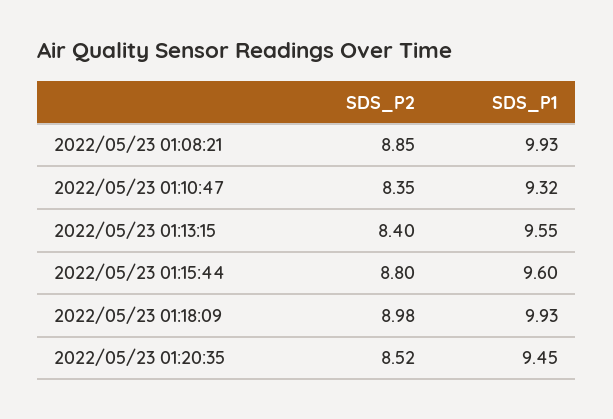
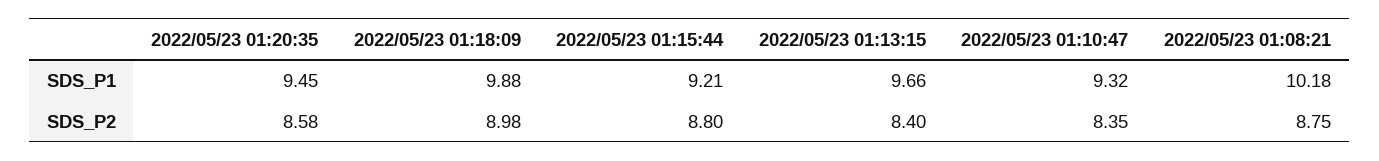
  {
    "SDS_P2": {
-     "2022/05/23 01:08:21": 8.85,
+     "2022/05/23 01:08:21": 8.75,
      "2022/05/23 01:10:47": 8.35,
      "2022/05/23 01:13:15": 8.4,
      "2022/05/23 01:15:44": 8.8,
      "2022/05/23 01:18:09": 8.98,
-     "2022/05/23 01:20:35": 8.52
+     "2022/05/23 01:20:35": 8.58
    },
    "SDS_P1": {
-     "2022/05/23 01:08:21": 9.93,
+     "2022/05/23 01:08:21": 10.18,
      "2022/05/23 01:10:47": 9.32,
-     "2022/05/23 01:13:15": 9.55,
+     "2022/05/23 01:13:15": 9.66,
-     "2022/05/23 01:15:44": 9.6,
+     "2022/05/23 01:15:44": 9.21,
-     "2022/05/23 01:18:09": 9.93,
+     "2022/05/23 01:18:09": 9.88,
      "2022/05/23 01:20:35": 9.45
    }
  }

